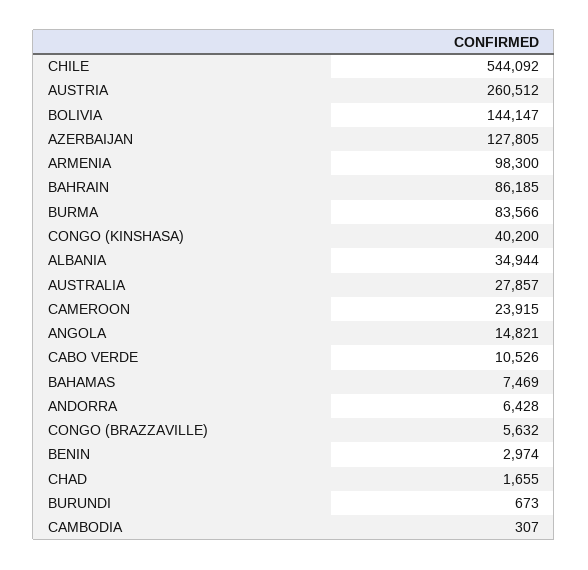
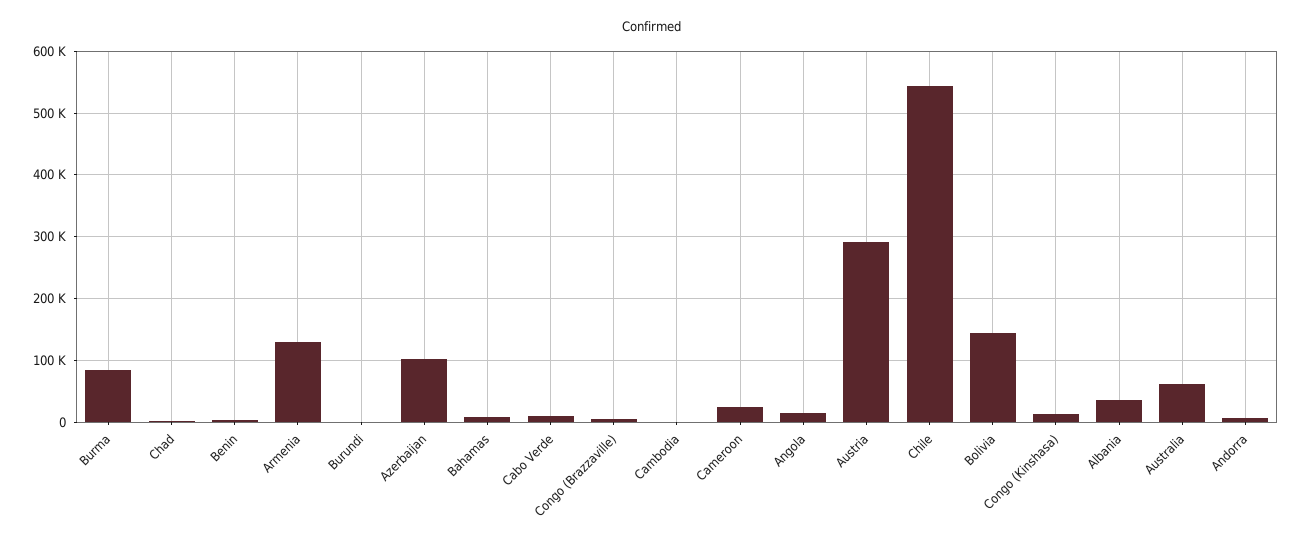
  {
    "CHILE": 544092,
-   "AUSTRIA": 260512,
+   "AUSTRIA": 290000,
    "BOLIVIA": 144147,
-   "AZERBAIJAN": 127805,
+   "AZERBAIJAN": 100000,
-   "ARMENIA": 98300,
+   "ARMENIA": 130000,
-   "BAHRAIN": 86185,
    "BURMA": 83566,
-   "CONGO (KINSHASA)": 40200,
+   "CONGO (KINSHASA)": 10000,
    "ALBANIA": 34944,
-   "AUSTRALIA": 27857,
+   "AUSTRALIA": 60000,
    "CAMEROON": 23915,
    "ANGOLA": 14821,
    "CABO VERDE": 10526,
    "BAHAMAS": 7469,
    "ANDORRA": 6428,
    "CONGO (BRAZZAVILLE)": 5632,
    "BENIN": 2974,
    "CHAD": 1655,
    "BURUNDI": 673,
    "CAMBODIA": 307
  }

